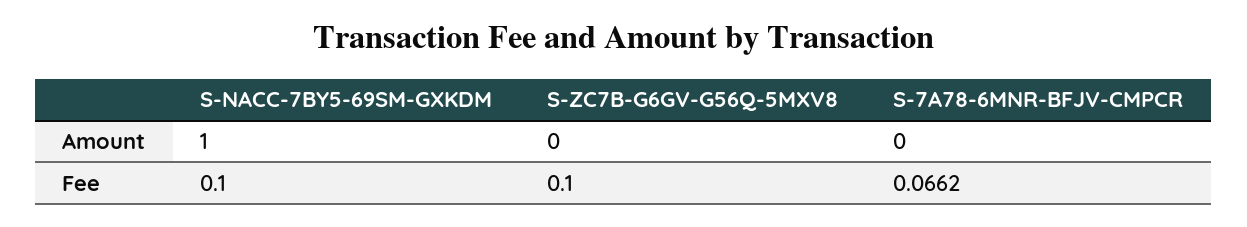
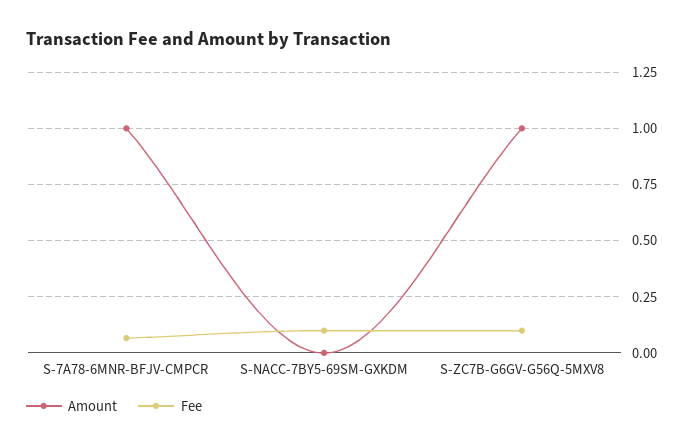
  {
    "Amount": {
-     "S-NACC-7BY5-69SM-GXKDM": 1,
+     "S-NACC-7BY5-69SM-GXKDM": 0,
-     "S-ZC7B-G6GV-G56Q-5MXV8": 0,
+     "S-ZC7B-G6GV-G56Q-5MXV8": 1,
-     "S-7A78-6MNR-BFJV-CMPCR": 0
+     "S-7A78-6MNR-BFJV-CMPCR": 1
    },
    "Fee": {
      "S-NACC-7BY5-69SM-GXKDM": 0.1,
      "S-ZC7B-G6GV-G56Q-5MXV8": 0.1,
      "S-7A78-6MNR-BFJV-CMPCR": 0.0662
    }
  }

